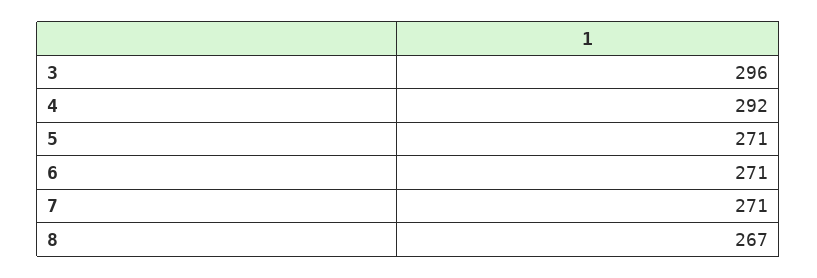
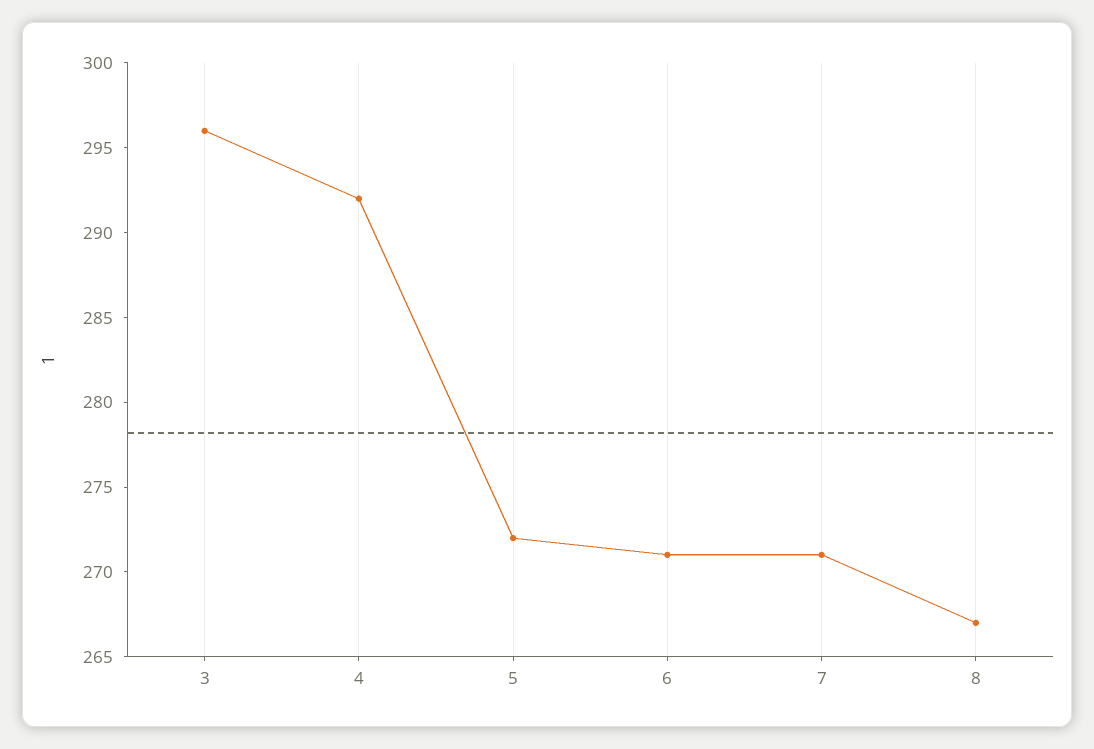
  {
    "3": 296,
    "4": 292,
-   "5": 271,
+   "5": 272,
    "6": 271,
    "7": 271,
    "8": 267
  }

